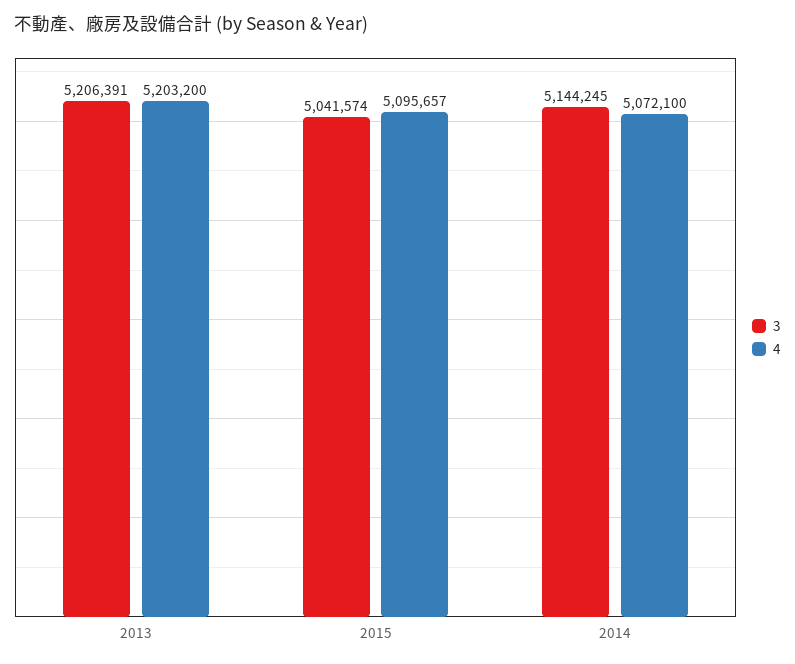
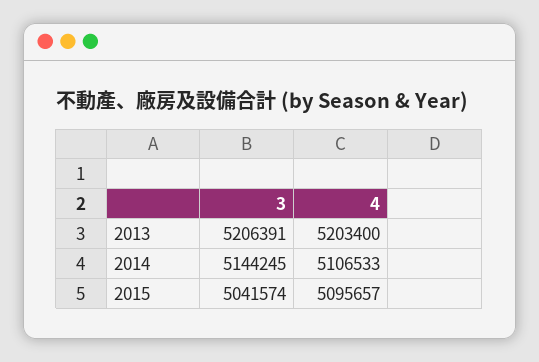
  {
    "3": {
      "2013": 5206391,
      "2015": 5041574,
      "2014": 5144245
    },
    "4": {
-     "2013": 5203200,
+     "2013": 5203400,
      "2015": 5095657,
-     "2014": 5072100
+     "2014": 5106533
    }
  }

